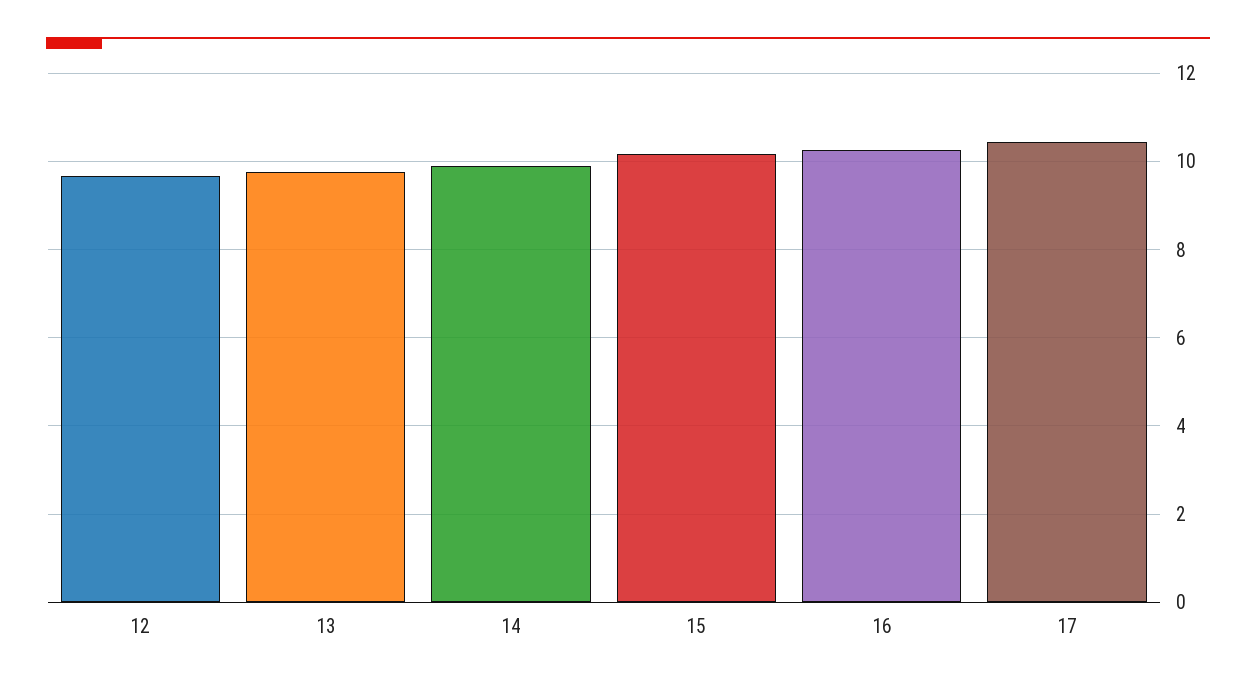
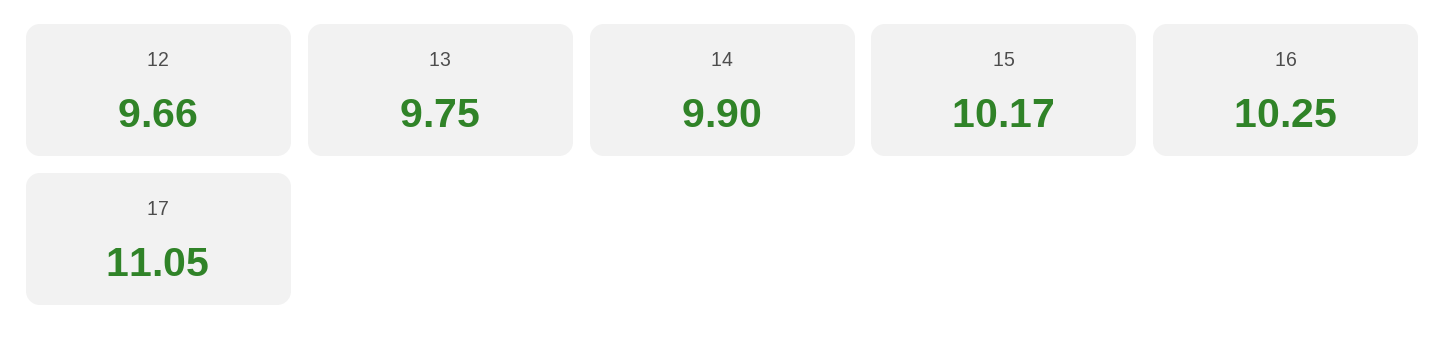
  {
    "12": 9.66,
    "13": 9.75,
    "14": 9.9,
    "15": 10.17,
    "16": 10.25,
-   "17": 10.4
+   "17": 11.05
  }

